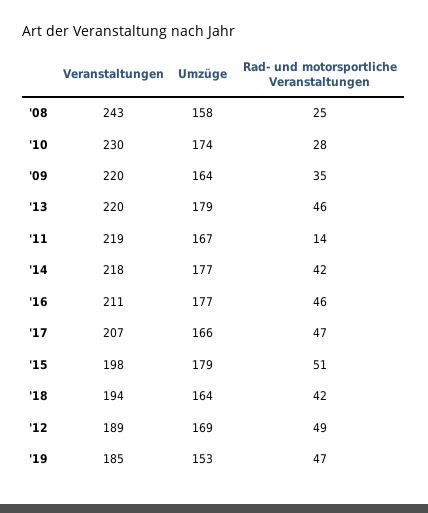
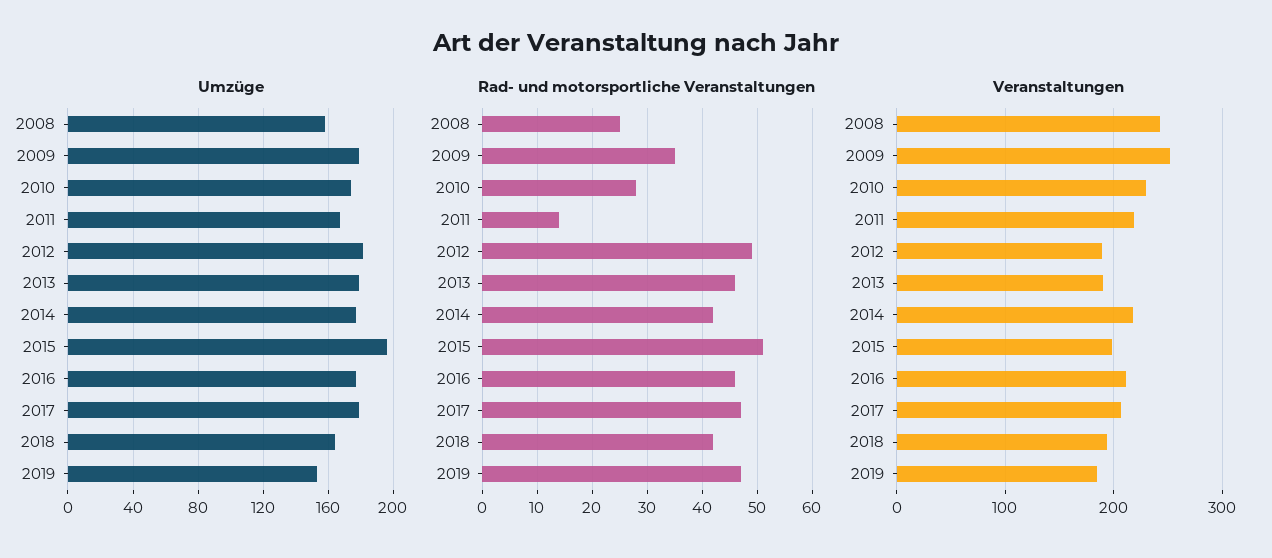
  {
    "Veranstaltungen": {
      "'08": 243,
      "'10": 230,
-     "'09": 220,
+     "'09": 250,
-     "'13": 220,
+     "'13": 190,
      "'11": 219,
      "'14": 218,
      "'16": 211,
      "'17": 207,
      "'15": 198,
      "'18": 194,
      "'12": 189,
      "'19": 185
    },
    "Umzüge": {
      "'08": 158,
      "'10": 174,
-     "'09": 164,
+     "'09": 180,
      "'13": 179,
      "'11": 167,
      "'14": 177,
      "'16": 177,
-     "'17": 166,
+     "'17": 180,
-     "'15": 179,
+     "'15": 195,
      "'18": 164,
-     "'12": 169,
+     "'12": 180,
      "'19": 153
    },
    "Rad- und motorsportliche Veranstaltungen": {
      "'08": 25,
      "'10": 28,
      "'09": 35,
      "'13": 46,
      "'11": 14,
      "'14": 42,
      "'16": 46,
      "'17": 47,
      "'15": 51,
      "'18": 42,
      "'12": 49,
      "'19": 47
    }
  }

